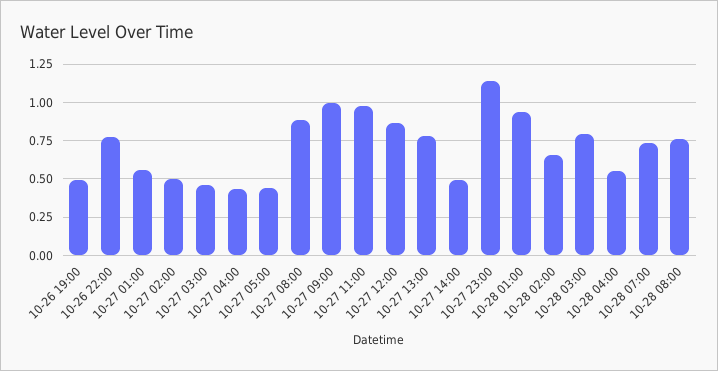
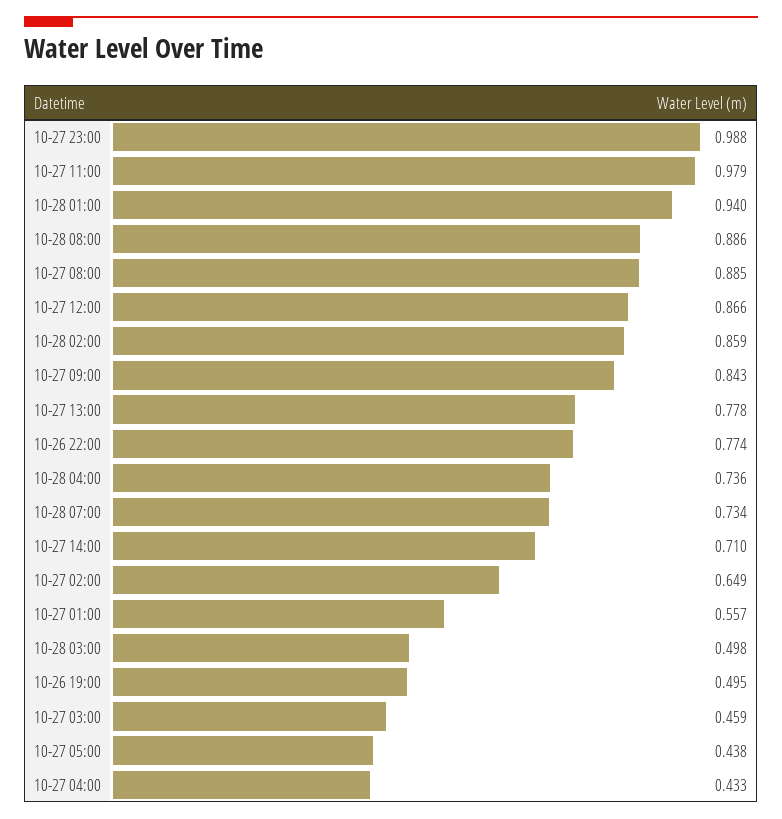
  {
    "10-26 19:00": 0.495,
    "10-26 22:00": 0.774,
    "10-27 01:00": 0.557,
-   "10-27 02:00": 0.5,
+   "10-27 02:00": 0.649,
    "10-27 03:00": 0.459,
    "10-27 04:00": 0.433,
    "10-27 05:00": 0.438,
    "10-27 08:00": 0.885,
-   "10-27 09:00": 1,
+   "10-27 09:00": 0.843,
    "10-27 11:00": 0.979,
    "10-27 12:00": 0.866,
    "10-27 13:00": 0.778,
-   "10-27 14:00": 0.5,
+   "10-27 14:00": 0.71,
-   "10-27 23:00": 1.15,
+   "10-27 23:00": 0.988,
    "10-28 01:00": 0.94,
-   "10-28 02:00": 0.65,
+   "10-28 02:00": 0.859,
-   "10-28 03:00": 0.8,
+   "10-28 03:00": 0.498,
-   "10-28 04:00": 0.55,
+   "10-28 04:00": 0.736,
    "10-28 07:00": 0.734,
-   "10-28 08:00": 0.75
+   "10-28 08:00": 0.886
  }

